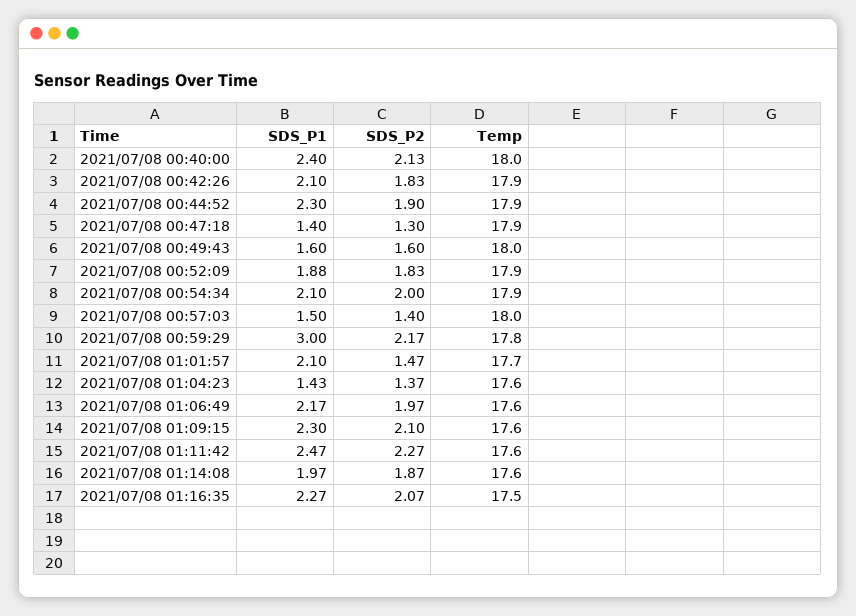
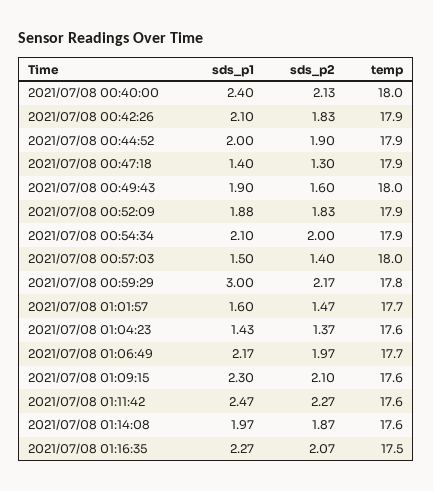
  {
    "SDS_P1": {
      "2021/07/08 00:40:00": 2.4,
      "2021/07/08 00:42:26": 2.1,
-     "2021/07/08 00:44:52": 2.3,
+     "2021/07/08 00:44:52": 2,
      "2021/07/08 00:47:18": 1.4,
-     "2021/07/08 00:49:43": 1.6,
+     "2021/07/08 00:49:43": 1.9,
      "2021/07/08 00:52:09": 1.88,
      "2021/07/08 00:54:34": 2.1,
      "2021/07/08 00:57:03": 1.5,
      "2021/07/08 00:59:29": 3,
-     "2021/07/08 01:01:57": 2.1,
+     "2021/07/08 01:01:57": 1.6,
      "2021/07/08 01:04:23": 1.43,
      "2021/07/08 01:06:49": 2.17,
      "2021/07/08 01:09:15": 2.3,
      "2021/07/08 01:11:42": 2.47,
      "2021/07/08 01:14:08": 1.97,
      "2021/07/08 01:16:35": 2.27
    },
    "SDS_P2": {
      "2021/07/08 00:40:00": 2.13,
      "2021/07/08 00:42:26": 1.83,
      "2021/07/08 00:44:52": 1.9,
      "2021/07/08 00:47:18": 1.3,
      "2021/07/08 00:49:43": 1.6,
      "2021/07/08 00:52:09": 1.83,
      "2021/07/08 00:54:34": 2,
      "2021/07/08 00:57:03": 1.4,
      "2021/07/08 00:59:29": 2.17,
      "2021/07/08 01:01:57": 1.47,
      "2021/07/08 01:04:23": 1.37,
      "2021/07/08 01:06:49": 1.97,
      "2021/07/08 01:09:15": 2.1,
      "2021/07/08 01:11:42": 2.27,
      "2021/07/08 01:14:08": 1.87,
      "2021/07/08 01:16:35": 2.07
    },
    "Temp": {
      "2021/07/08 00:40:00": 18,
      "2021/07/08 00:42:26": 17.9,
      "2021/07/08 00:44:52": 17.9,
      "2021/07/08 00:47:18": 17.9,
      "2021/07/08 00:49:43": 18,
      "2021/07/08 00:52:09": 17.9,
      "2021/07/08 00:54:34": 17.9,
      "2021/07/08 00:57:03": 18,
      "2021/07/08 00:59:29": 17.8,
      "2021/07/08 01:01:57": 17.7,
      "2021/07/08 01:04:23": 17.6,
-     "2021/07/08 01:06:49": 17.6,
+     "2021/07/08 01:06:49": 17.7,
      "2021/07/08 01:09:15": 17.6,
      "2021/07/08 01:11:42": 17.6,
      "2021/07/08 01:14:08": 17.6,
      "2021/07/08 01:16:35": 17.5
    }
  }

